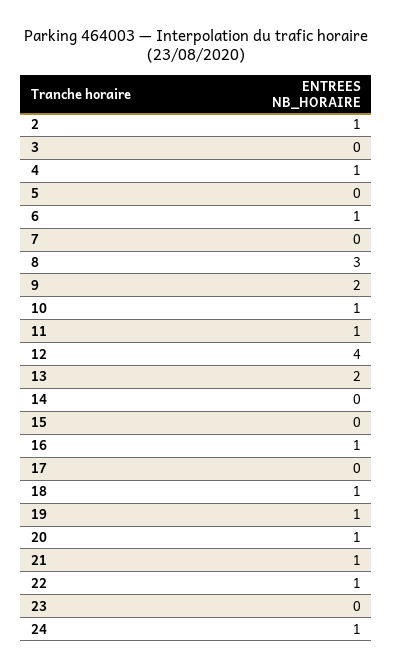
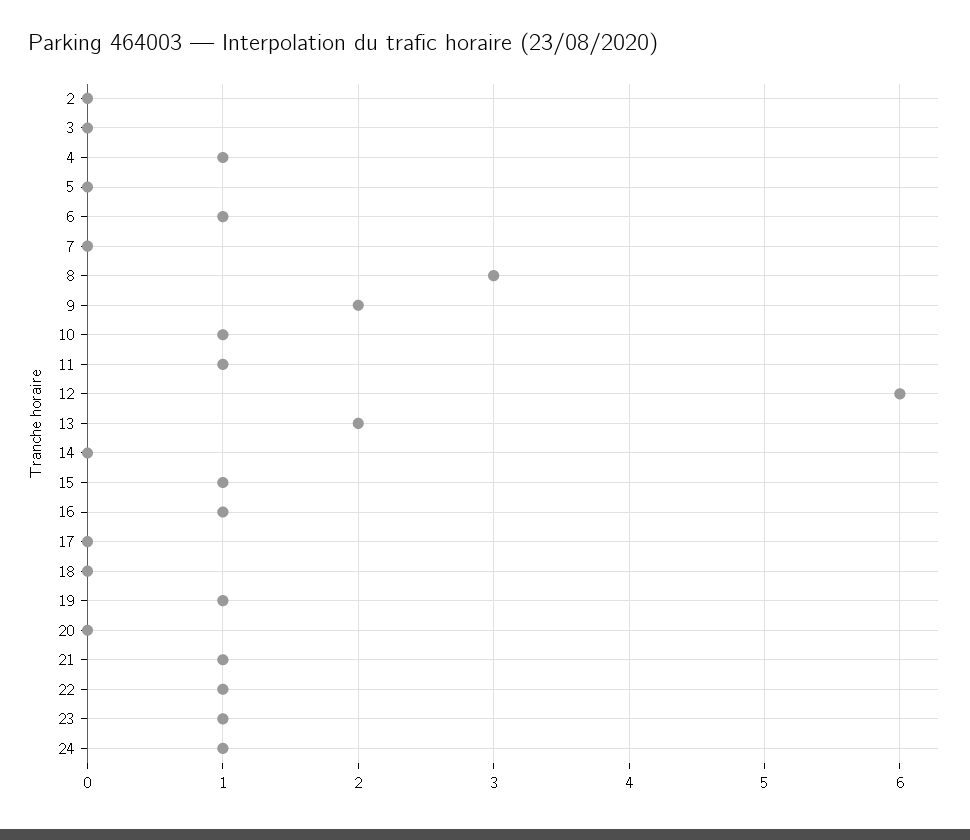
  {
-   "2": 1,
+   "2": 0,
    "3": 0,
    "4": 1,
    "5": 0,
    "6": 1,
    "7": 0,
    "8": 3,
    "9": 2,
    "10": 1,
    "11": 1,
-   "12": 4,
+   "12": 6,
    "13": 2,
    "14": 0,
-   "15": 0,
+   "15": 1,
    "16": 1,
    "17": 0,
-   "18": 1,
+   "18": 0,
    "19": 1,
-   "20": 1,
+   "20": 0,
    "21": 1,
    "22": 1,
-   "23": 0,
+   "23": 1,
    "24": 1
  }

